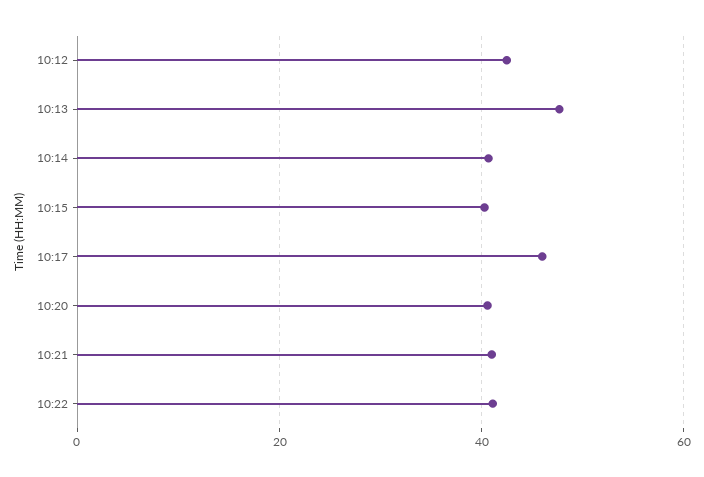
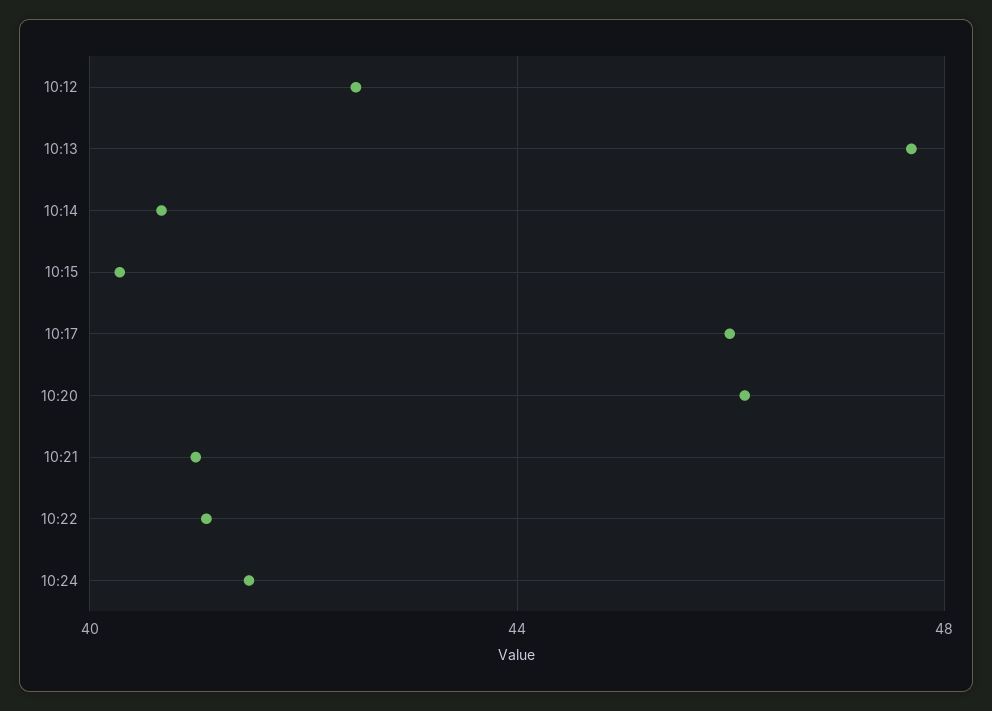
  {
    "10:12": 42.5,
    "10:13": 47.5,
    "10:14": 40.5,
    "10:15": 40.5,
    "10:17": 46,
-   "10:20": 40,
+   "10:20": 46,
    "10:21": 41,
-   "10:22": 41
+   "10:22": 41,
+   "10:24": 41.5
  }

